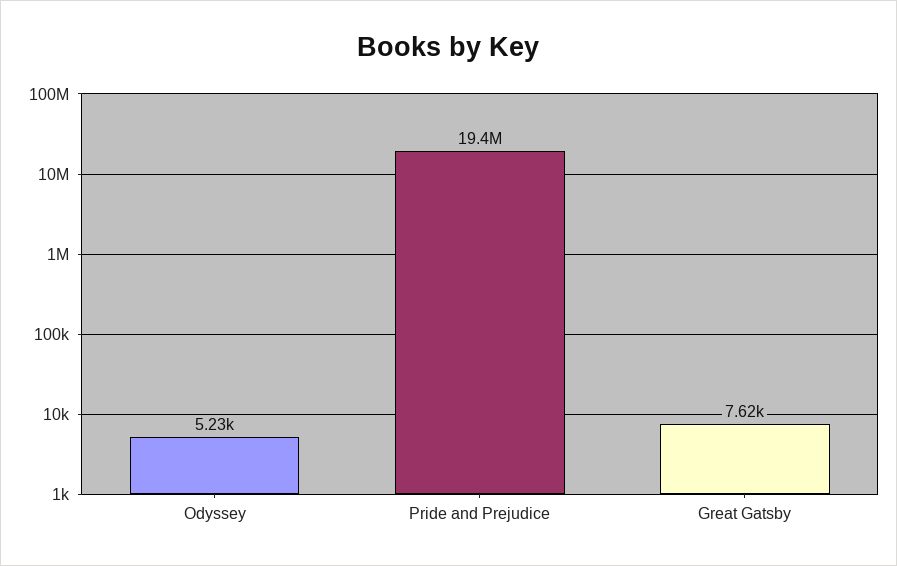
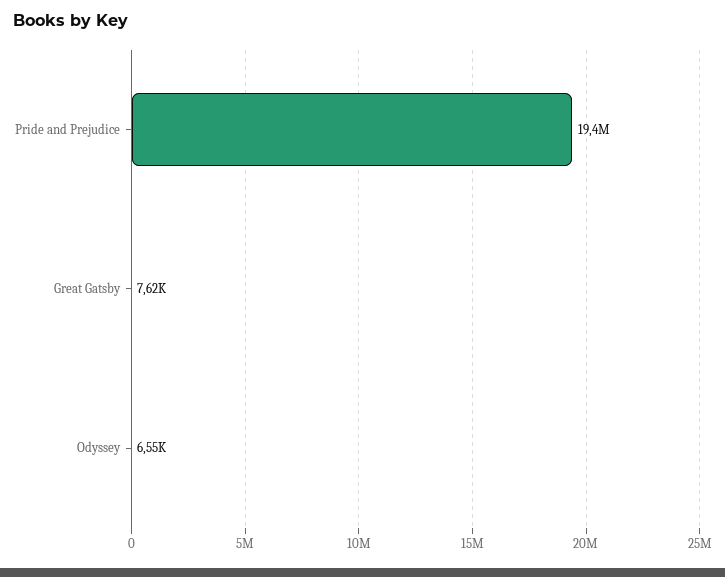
  {
-   "Odyssey": 5230,
+   "Odyssey": 6550,
    "Pride and Prejudice": 19400000,
    "Great Gatsby": 7620
  }

